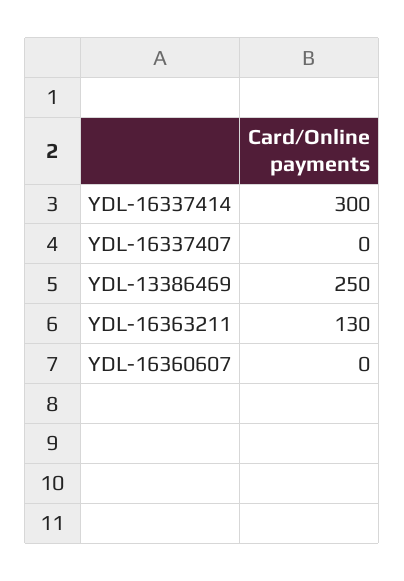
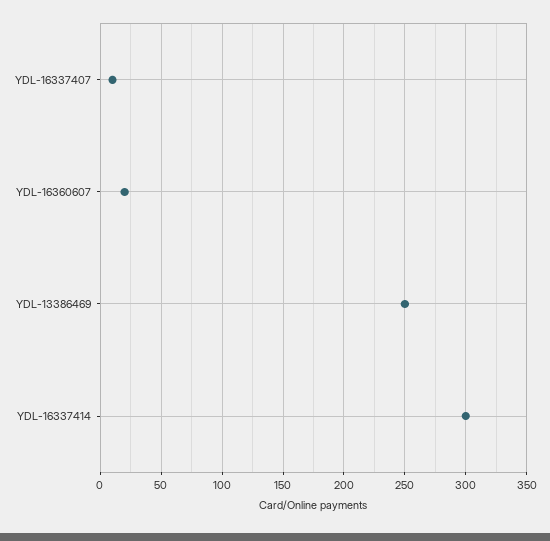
  {
    "YDL-16337414": 300,
-   "YDL-16337407": 0,
+   "YDL-16337407": 10,
    "YDL-13386469": 250,
-   "YDL-16363211": 130,
-   "YDL-16360607": 0
+   "YDL-16360607": 20
  }

